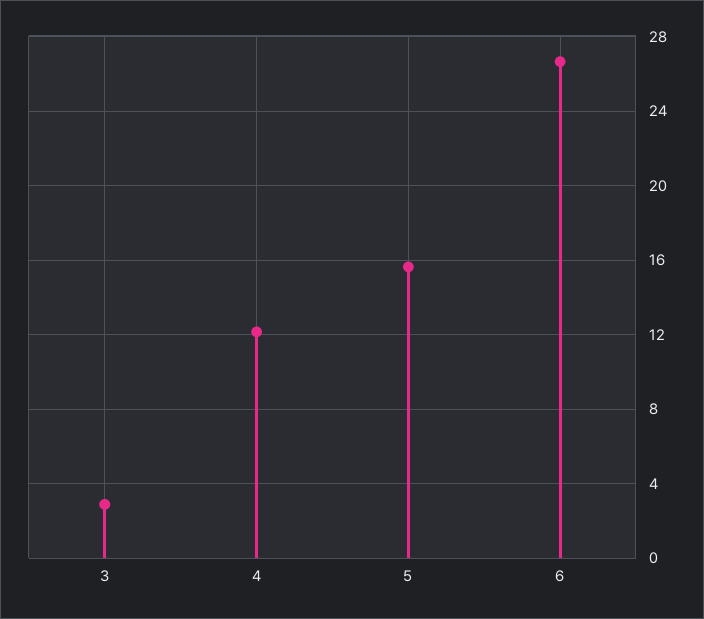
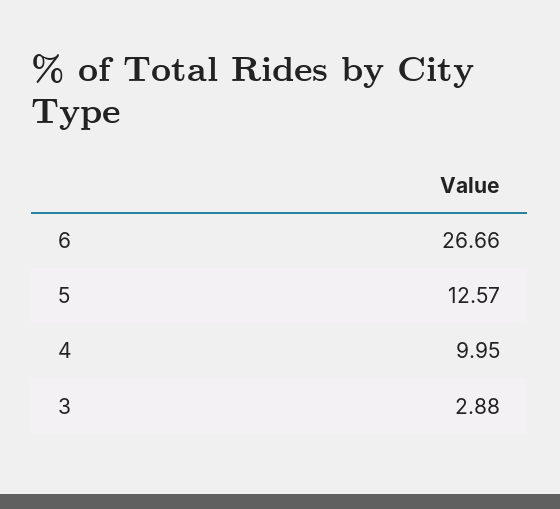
  {
    "3": 2.88,
-   "4": 12,
+   "4": 9.95,
-   "5": 15.5,
+   "5": 12.57,
    "6": 26.66
  }

